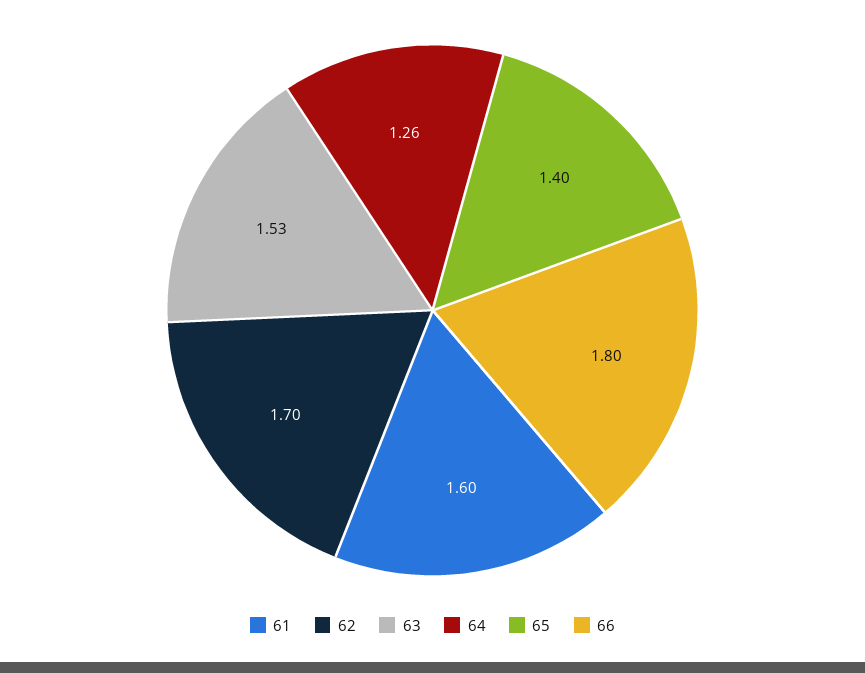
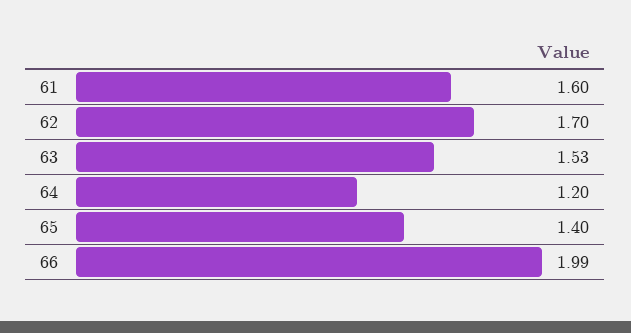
  {
    "61": 1.6,
    "62": 1.7,
    "63": 1.53,
-   "64": 1.26,
+   "64": 1.2,
    "65": 1.4,
-   "66": 1.8
+   "66": 1.99
  }

